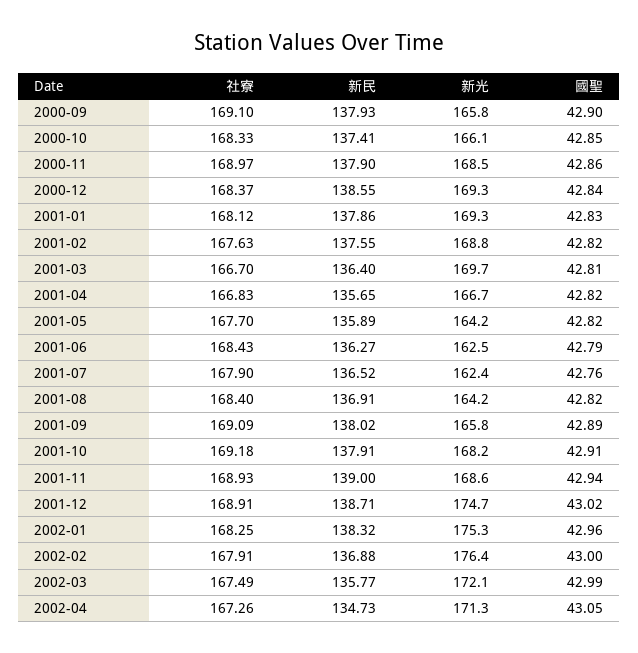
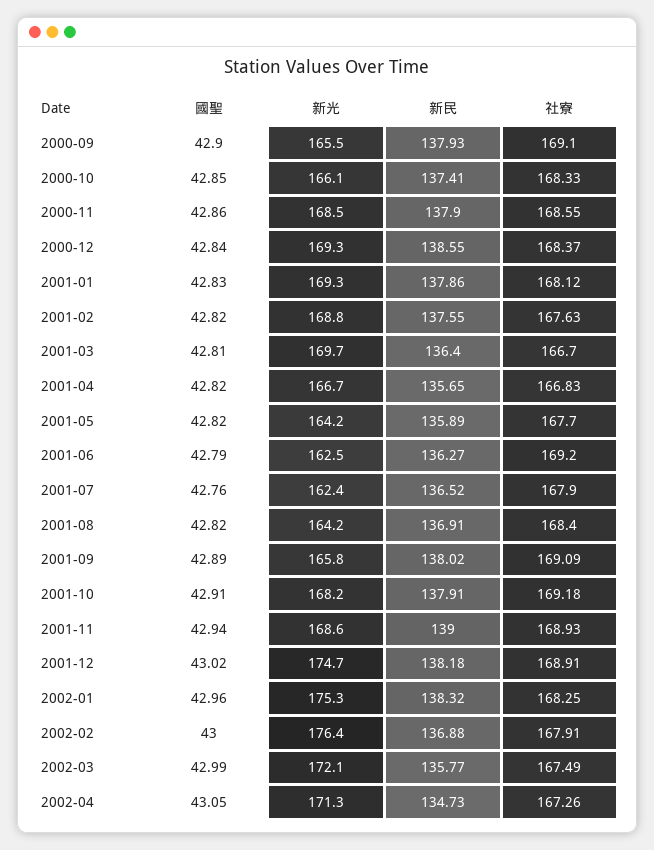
  {
    "社寮": {
      "2000-09": 169.1,
      "2000-10": 168.33,
-     "2000-11": 168.97,
+     "2000-11": 168.55,
      "2000-12": 168.37,
      "2001-01": 168.12,
      "2001-02": 167.63,
      "2001-03": 166.7,
      "2001-04": 166.83,
      "2001-05": 167.7,
-     "2001-06": 168.43,
+     "2001-06": 169.2,
      "2001-07": 167.9,
      "2001-08": 168.4,
      "2001-09": 169.09,
      "2001-10": 169.18,
      "2001-11": 168.93,
      "2001-12": 168.91,
      "2002-01": 168.25,
      "2002-02": 167.91,
      "2002-03": 167.49,
      "2002-04": 167.26
    },
    "新民": {
      "2000-09": 137.93,
      "2000-10": 137.41,
      "2000-11": 137.9,
      "2000-12": 138.55,
      "2001-01": 137.86,
      "2001-02": 137.55,
      "2001-03": 136.4,
      "2001-04": 135.65,
      "2001-05": 135.89,
      "2001-06": 136.27,
      "2001-07": 136.52,
      "2001-08": 136.91,
      "2001-09": 138.02,
      "2001-10": 137.91,
      "2001-11": 139,
-     "2001-12": 138.71,
+     "2001-12": 138.18,
      "2002-01": 138.32,
      "2002-02": 136.88,
      "2002-03": 135.77,
      "2002-04": 134.73
    },
    "新光": {
-     "2000-09": 165.8,
+     "2000-09": 165.5,
      "2000-10": 166.1,
      "2000-11": 168.5,
      "2000-12": 169.3,
      "2001-01": 169.3,
      "2001-02": 168.8,
      "2001-03": 169.7,
      "2001-04": 166.7,
      "2001-05": 164.2,
      "2001-06": 162.5,
      "2001-07": 162.4,
      "2001-08": 164.2,
      "2001-09": 165.8,
      "2001-10": 168.2,
      "2001-11": 168.6,
      "2001-12": 174.7,
      "2002-01": 175.3,
      "2002-02": 176.4,
      "2002-03": 172.1,
      "2002-04": 171.3
    },
    "國聖": {
      "2000-09": 42.9,
      "2000-10": 42.85,
      "2000-11": 42.86,
      "2000-12": 42.84,
      "2001-01": 42.83,
      "2001-02": 42.82,
      "2001-03": 42.81,
      "2001-04": 42.82,
      "2001-05": 42.82,
      "2001-06": 42.79,
      "2001-07": 42.76,
      "2001-08": 42.82,
      "2001-09": 42.89,
      "2001-10": 42.91,
      "2001-11": 42.94,
      "2001-12": 43.02,
      "2002-01": 42.96,
      "2002-02": 43,
      "2002-03": 42.99,
      "2002-04": 43.05
    }
  }

